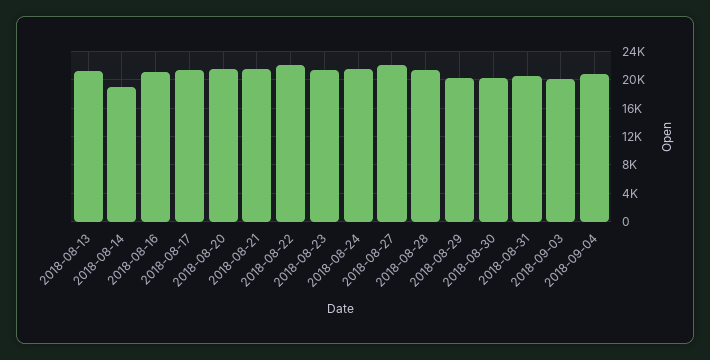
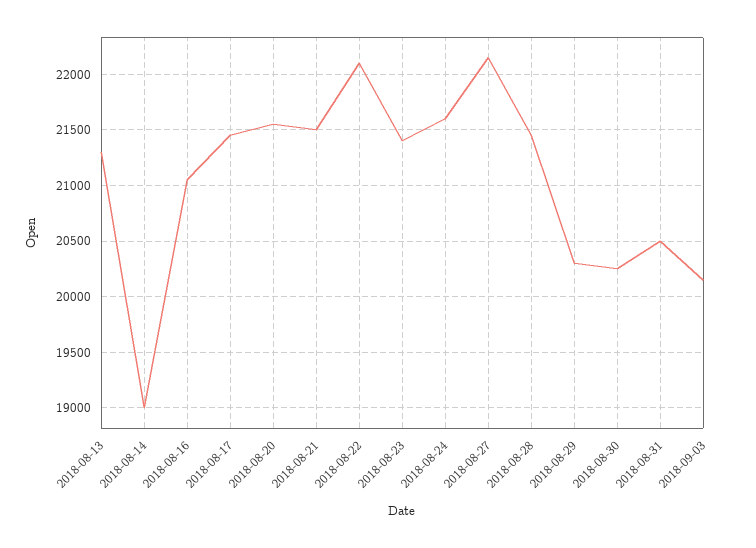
  {
    "2018-08-13": 21300,
    "2018-08-14": 19000,
    "2018-08-16": 21100,
    "2018-08-17": 21500,
    "2018-08-20": 21600,
    "2018-08-21": 21500,
    "2018-08-22": 22100,
    "2018-08-23": 21400,
    "2018-08-24": 21600,
    "2018-08-27": 22200,
    "2018-08-28": 21500,
    "2018-08-29": 20300,
    "2018-08-30": 20300,
    "2018-08-31": 20500,
-   "2018-09-03": 20200,
+   "2018-09-03": 20200
-   "2018-09-04": 21000
  }

